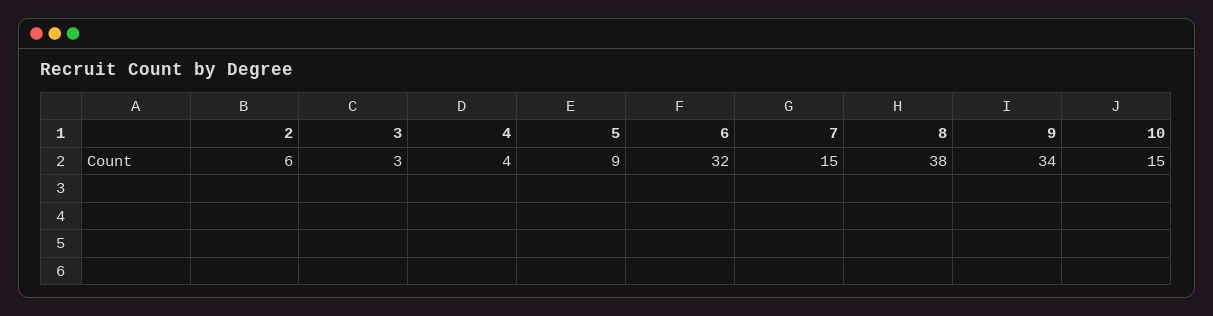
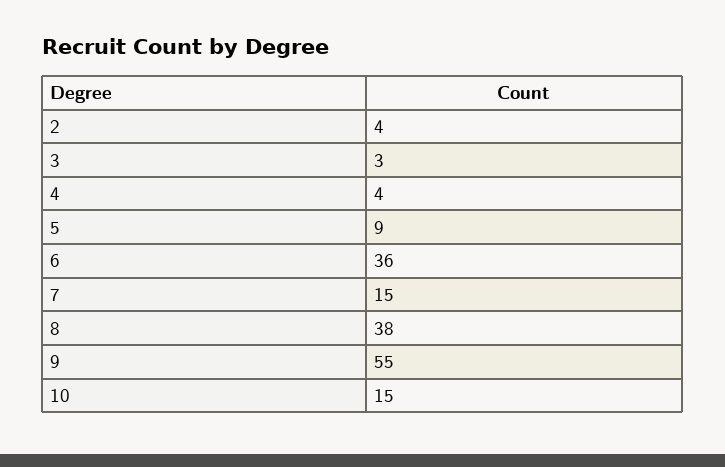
  {
-   "2": 6,
+   "2": 4,
    "3": 3,
    "4": 4,
    "5": 9,
-   "6": 32,
+   "6": 36,
    "7": 15,
    "8": 38,
-   "9": 34,
+   "9": 55,
    "10": 15
  }

